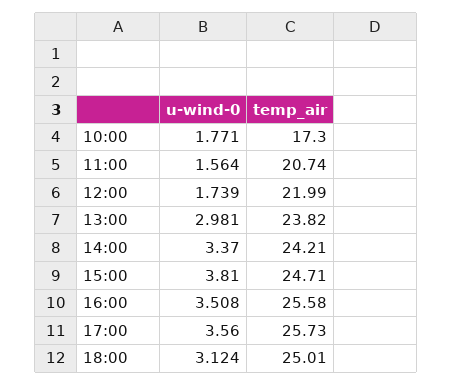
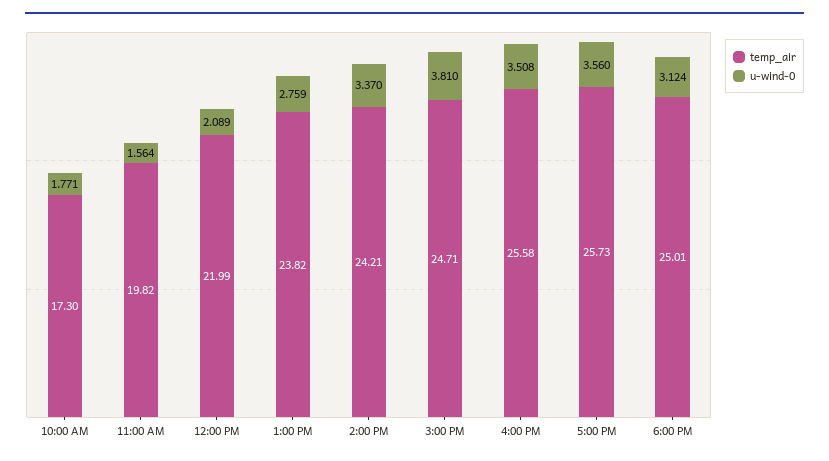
  {
    "u-wind-0": {
      "10:00": 1.771,
      "11:00": 1.564,
-     "12:00": 1.739,
+     "12:00": 2.089,
-     "13:00": 2.981,
+     "13:00": 2.759,
      "14:00": 3.37,
      "15:00": 3.81,
      "16:00": 3.508,
      "17:00": 3.56,
      "18:00": 3.124
    },
    "temp_air": {
      "10:00": 17.3,
-     "11:00": 20.74,
+     "11:00": 19.82,
      "12:00": 21.99,
      "13:00": 23.82,
      "14:00": 24.21,
      "15:00": 24.71,
      "16:00": 25.58,
      "17:00": 25.73,
      "18:00": 25.01
    }
  }

